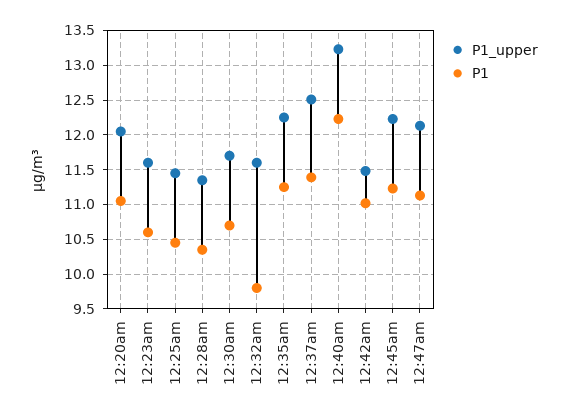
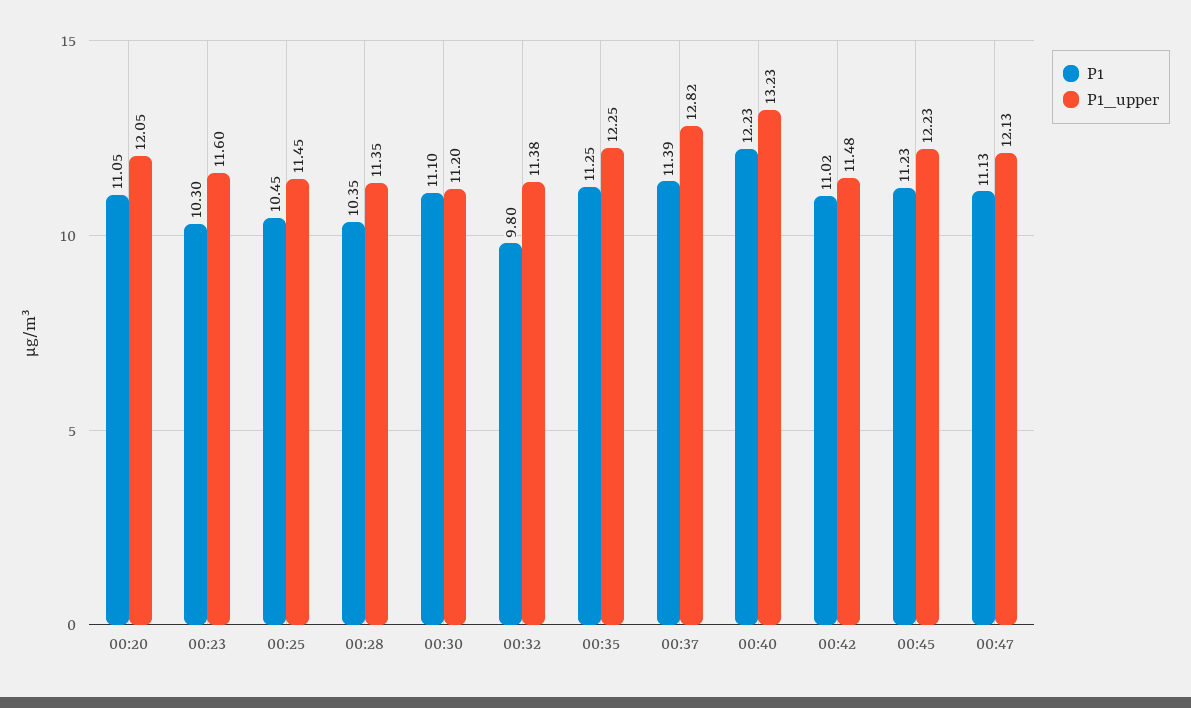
  {
    "P1_upper": {
      "12:20am": 12.05,
      "12:23am": 11.6,
      "12:25am": 11.45,
      "12:28am": 11.35,
-     "12:30am": 11.7,
+     "12:30am": 11.2,
-     "12:32am": 11.6,
+     "12:32am": 11.38,
      "12:35am": 12.25,
-     "12:37am": 12.5,
+     "12:37am": 12.82,
      "12:40am": 13.23,
      "12:42am": 11.48,
      "12:45am": 12.23,
      "12:47am": 12.13
    },
    "P1": {
      "12:20am": 11.05,
-     "12:23am": 10.6,
+     "12:23am": 10.3,
      "12:25am": 10.45,
      "12:28am": 10.35,
-     "12:30am": 10.7,
+     "12:30am": 11.1,
      "12:32am": 9.8,
      "12:35am": 11.25,
      "12:37am": 11.39,
      "12:40am": 12.23,
      "12:42am": 11.02,
      "12:45am": 11.23,
      "12:47am": 11.13
    }
  }

